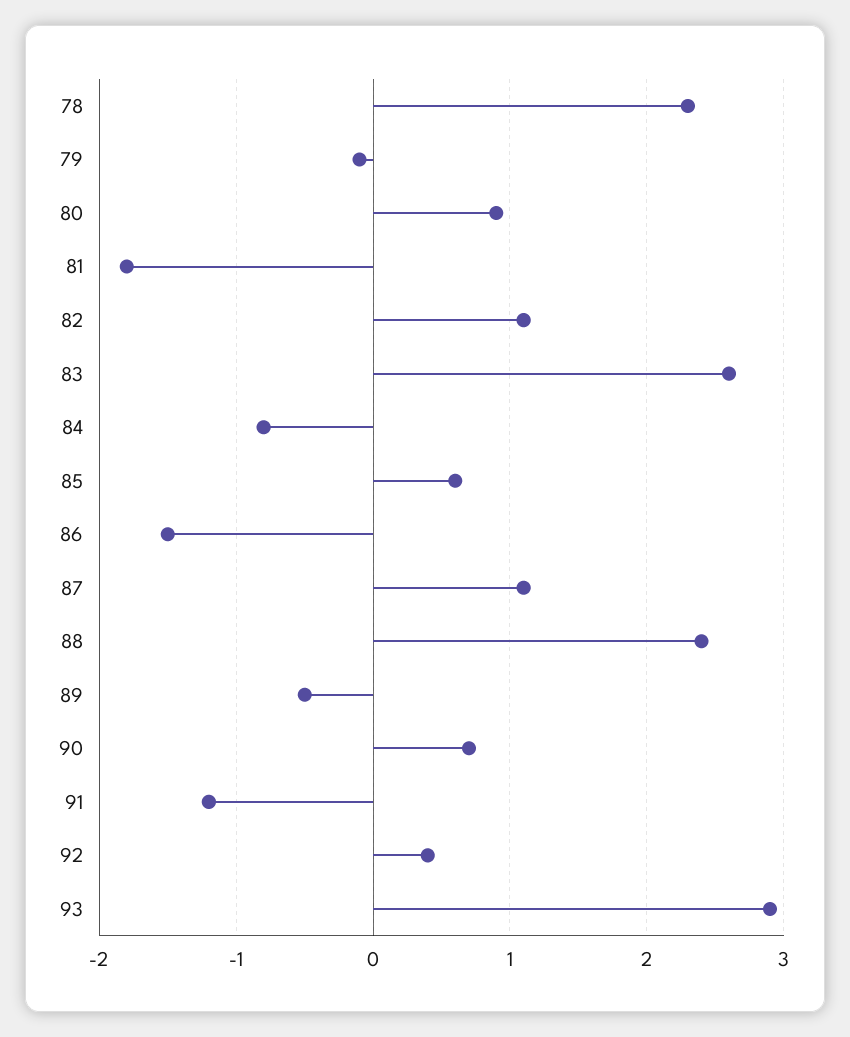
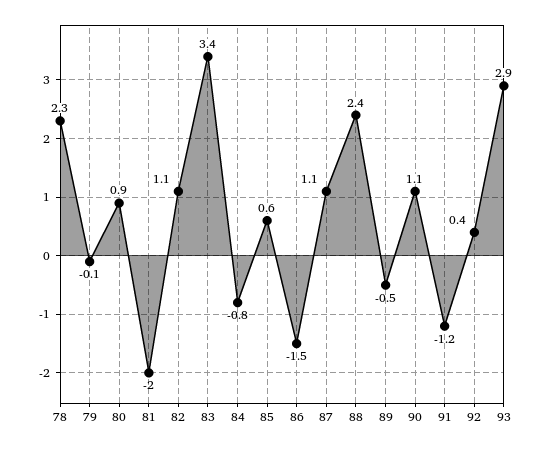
  {
    "78": 2.3,
    "79": -0.1,
    "80": 0.9,
-   "81": -1.8,
+   "81": -2,
    "82": 1.1,
-   "83": 2.6,
+   "83": 3.4,
    "84": -0.8,
    "85": 0.6,
    "86": -1.5,
    "87": 1.1,
    "88": 2.4,
    "89": -0.5,
-   "90": 0.7,
+   "90": 1.1,
    "91": -1.2,
    "92": 0.4,
    "93": 2.9
  }

